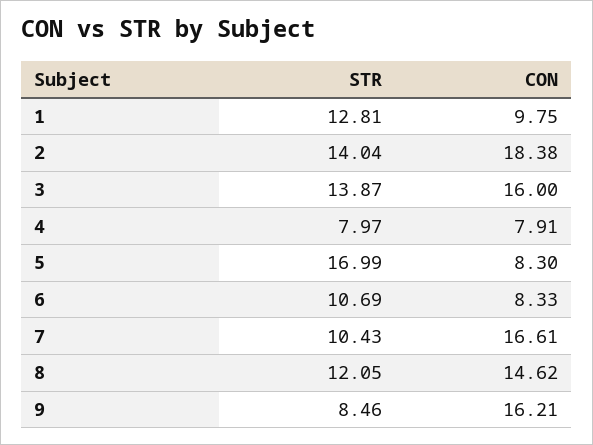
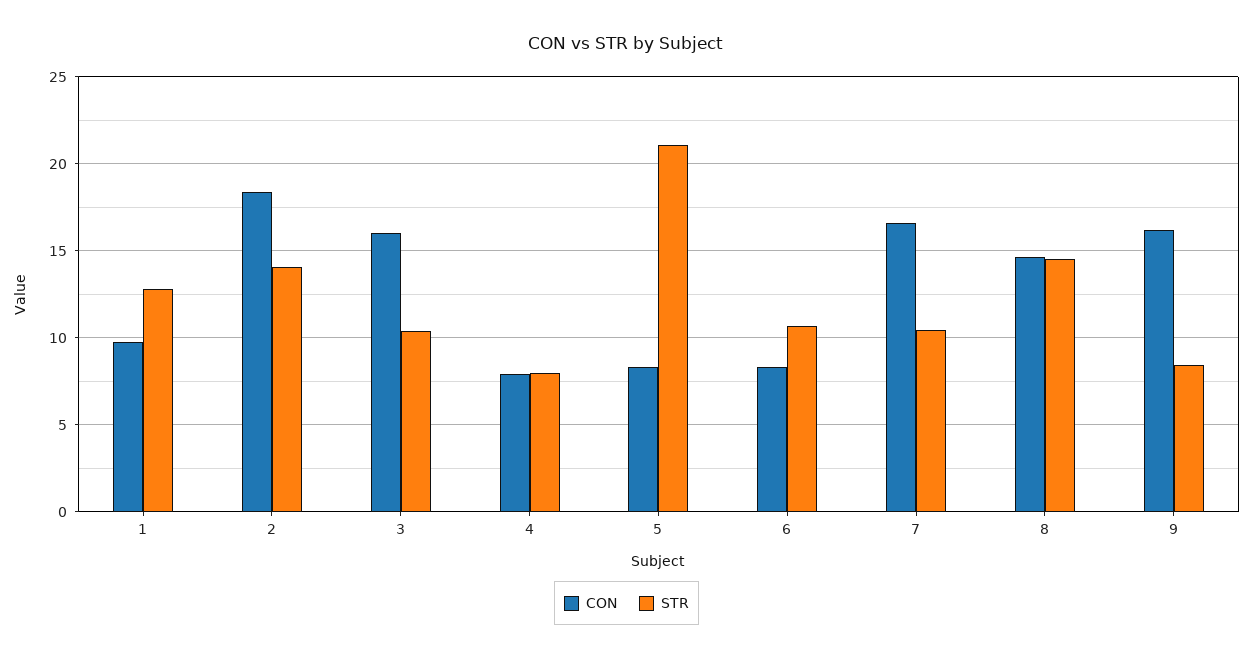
  {
    "STR": {
      "1": 12.81,
      "2": 14.04,
-     "3": 13.87,
+     "3": 10.5,
      "4": 7.97,
-     "5": 16.99,
+     "5": 21,
      "6": 10.69,
      "7": 10.43,
-     "8": 12.05,
+     "8": 14.5,
      "9": 8.46
    },
    "CON": {
      "1": 9.75,
      "2": 18.38,
      "3": 16,
      "4": 7.91,
      "5": 8.3,
      "6": 8.33,
      "7": 16.61,
      "8": 14.62,
      "9": 16.21
    }
  }

